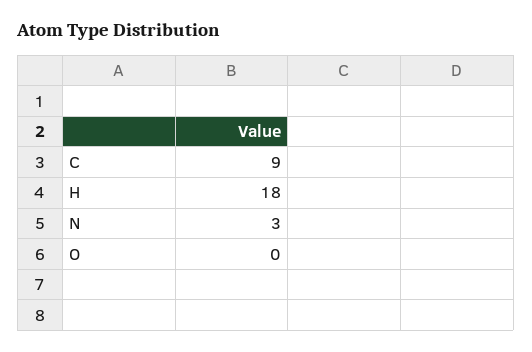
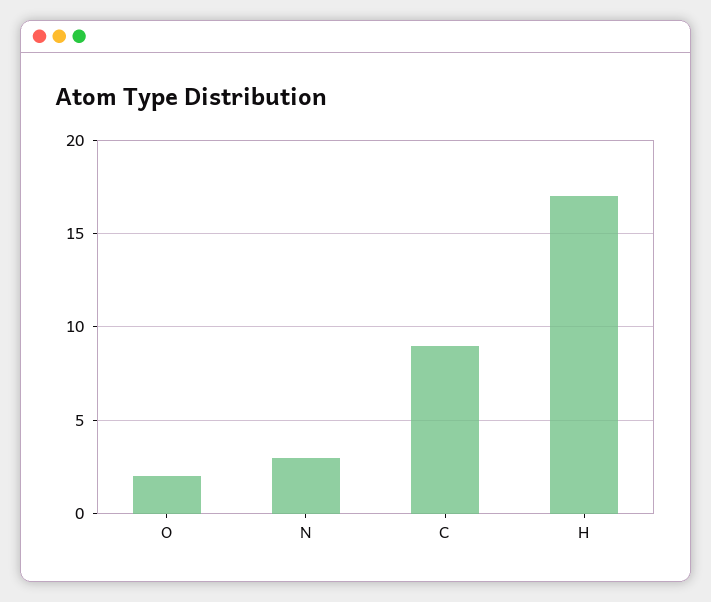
  {
    "C": 9,
-   "H": 18,
+   "H": 17,
    "N": 3,
-   "O": 0
+   "O": 2
  }

